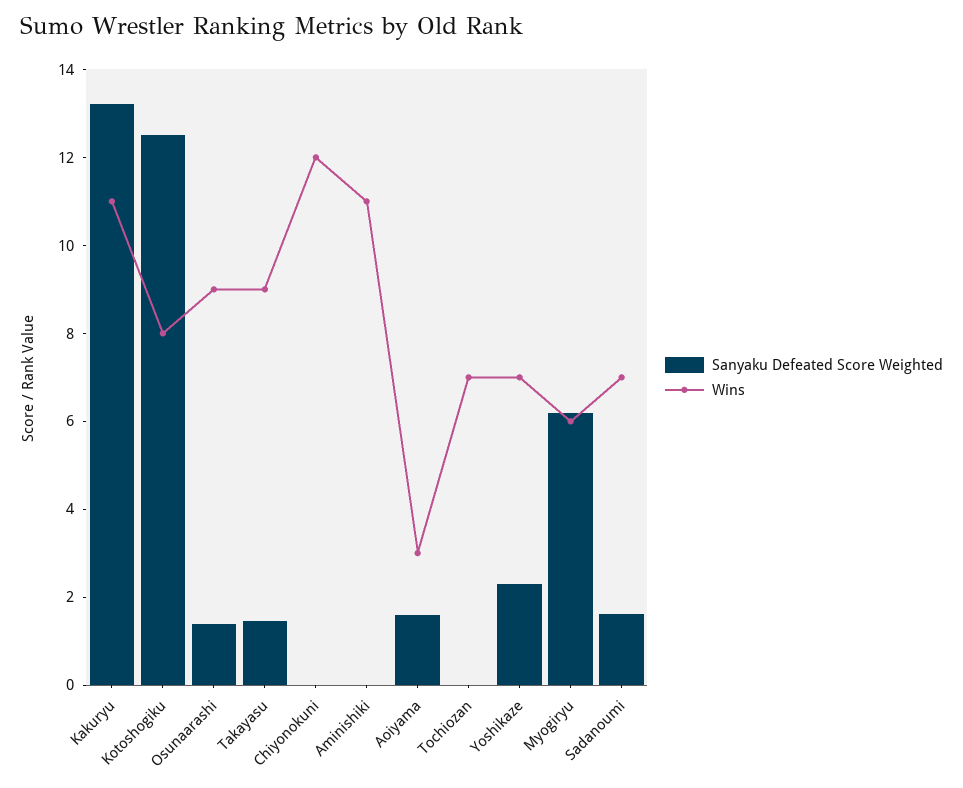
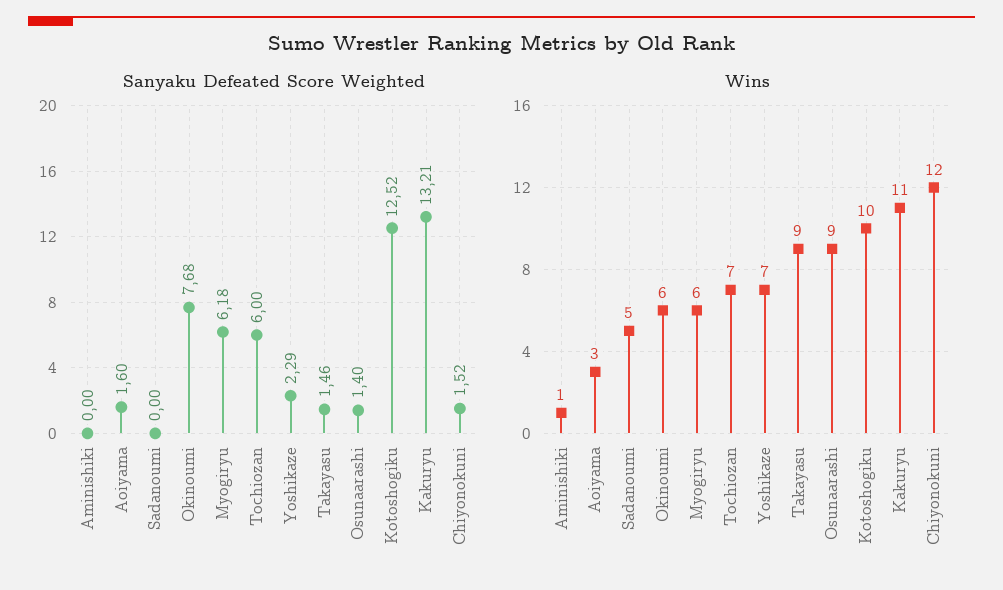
  {
    "Sanyaku Defeated Score Weighted": {
      "Kakuryu": 13.21,
      "Kotoshogiku": 12.52,
      "Osunaarashi": 1.4,
      "Takayasu": 1.46,
-     "Chiyonokuni": 0,
+     "Chiyonokuni": 1.52,
      "Aminishiki": 0,
      "Aoiyama": 1.6,
-     "Tochiozan": 0,
+     "Tochiozan": 6,
      "Yoshikaze": 2.29,
      "Myogiryu": 6.18,
-     "Sadanoumi": 1.5
+     "Sadanoumi": 0,
+     "Okinoumi": 7.68
    },
    "Wins": {
      "Kakuryu": 11,
-     "Kotoshogiku": 8,
+     "Kotoshogiku": 10,
      "Osunaarashi": 9,
      "Takayasu": 9,
      "Chiyonokuni": 12,
-     "Aminishiki": 11,
+     "Aminishiki": 1,
      "Aoiyama": 3,
      "Tochiozan": 7,
      "Yoshikaze": 7,
      "Myogiryu": 6,
-     "Sadanoumi": 7
+     "Sadanoumi": 5,
+     "Okinoumi": 6
    }
  }

